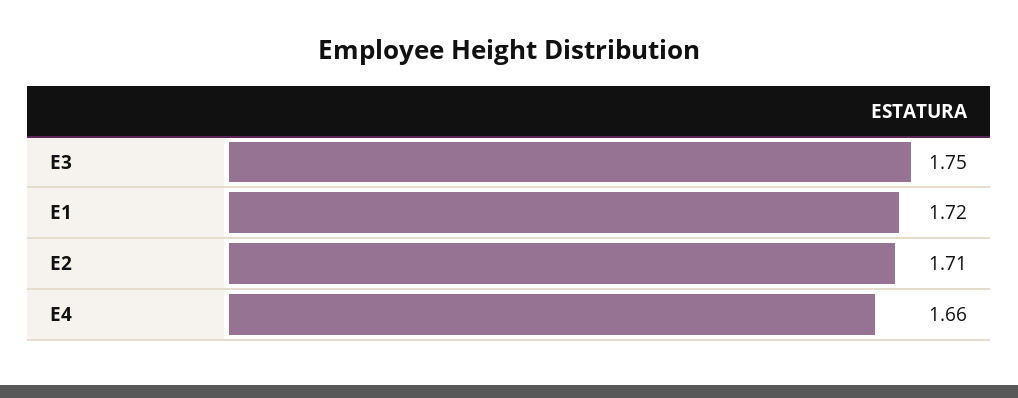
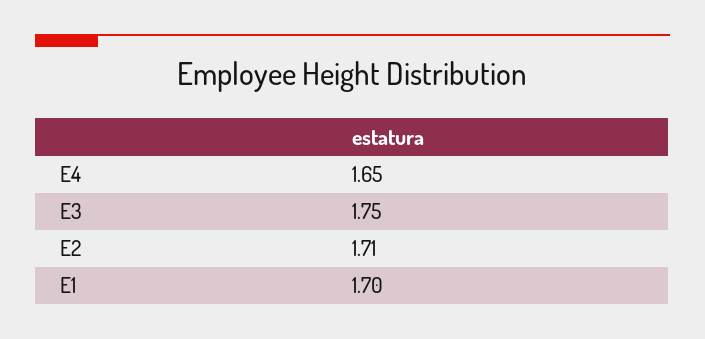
  {
    "E3": 1.75,
-   "E1": 1.72,
+   "E1": 1.7,
    "E2": 1.71,
-   "E4": 1.66
+   "E4": 1.65
  }

